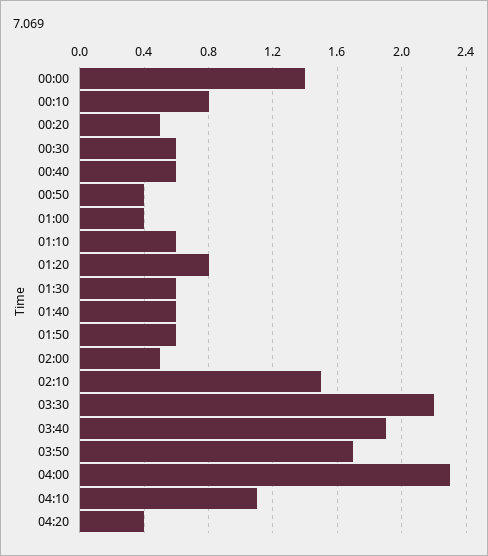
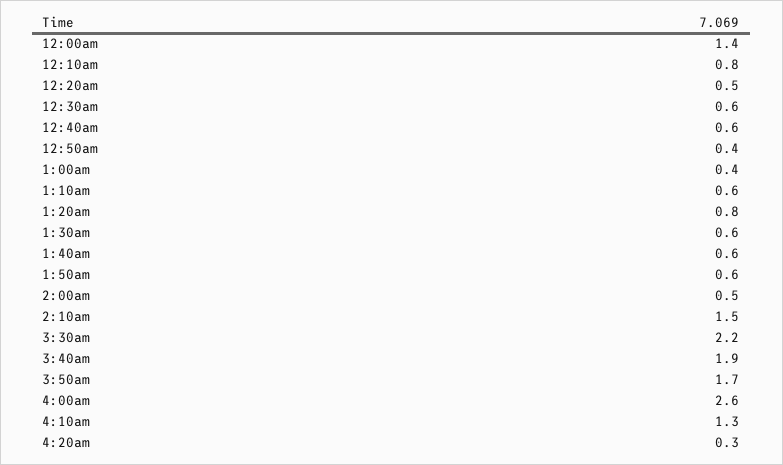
  {
    "00:00": 1.4,
    "00:10": 0.8,
    "00:20": 0.5,
    "00:30": 0.6,
    "00:40": 0.6,
    "00:50": 0.4,
    "01:00": 0.4,
    "01:10": 0.6,
    "01:20": 0.8,
    "01:30": 0.6,
    "01:40": 0.6,
    "01:50": 0.6,
    "02:00": 0.5,
    "02:10": 1.5,
    "03:30": 2.2,
    "03:40": 1.9,
    "03:50": 1.7,
-   "04:00": 2.3,
+   "04:00": 2.6,
-   "04:10": 1.1,
+   "04:10": 1.3,
-   "04:20": 0.4
+   "04:20": 0.3
  }

